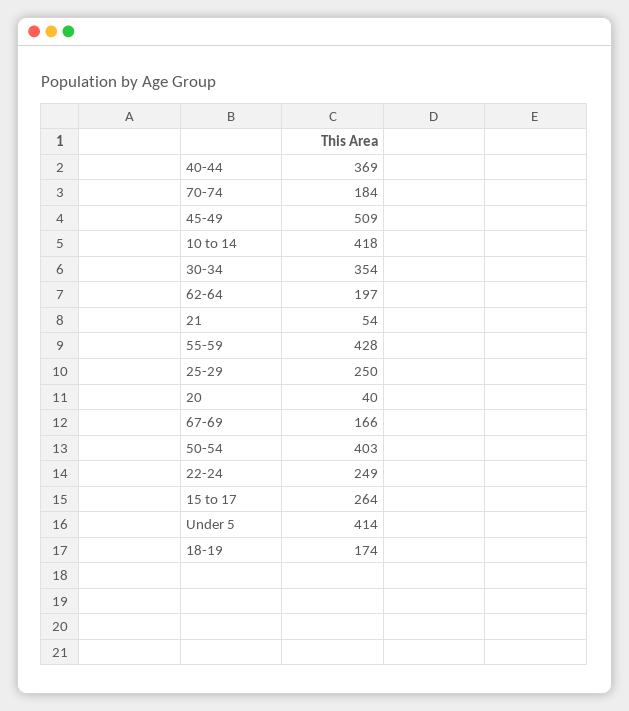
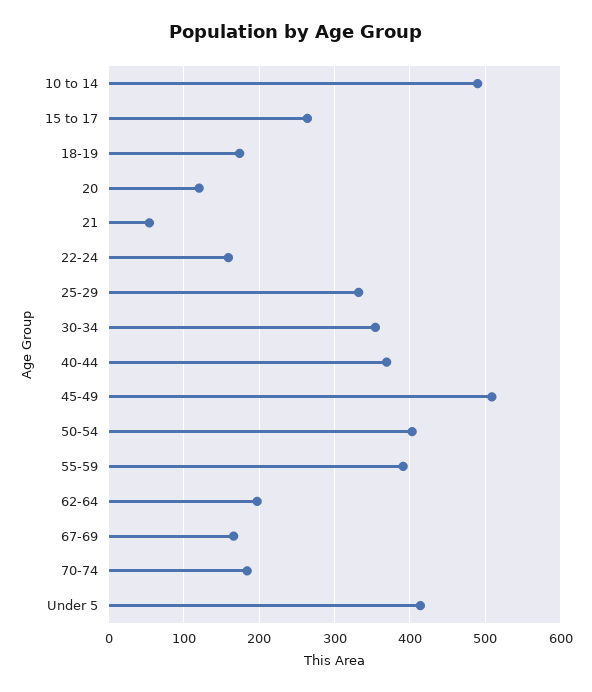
  {
    "40-44": 369,
    "70-74": 184,
    "45-49": 509,
-   "10 to 14": 418,
+   "10 to 14": 490,
    "30-34": 354,
    "62-64": 197,
    "21": 54,
-   "55-59": 428,
+   "55-59": 390,
-   "25-29": 250,
+   "25-29": 330,
-   "20": 40,
+   "20": 120,
    "67-69": 166,
    "50-54": 403,
-   "22-24": 249,
+   "22-24": 160,
    "15 to 17": 264,
    "Under 5": 414,
    "18-19": 174
  }

